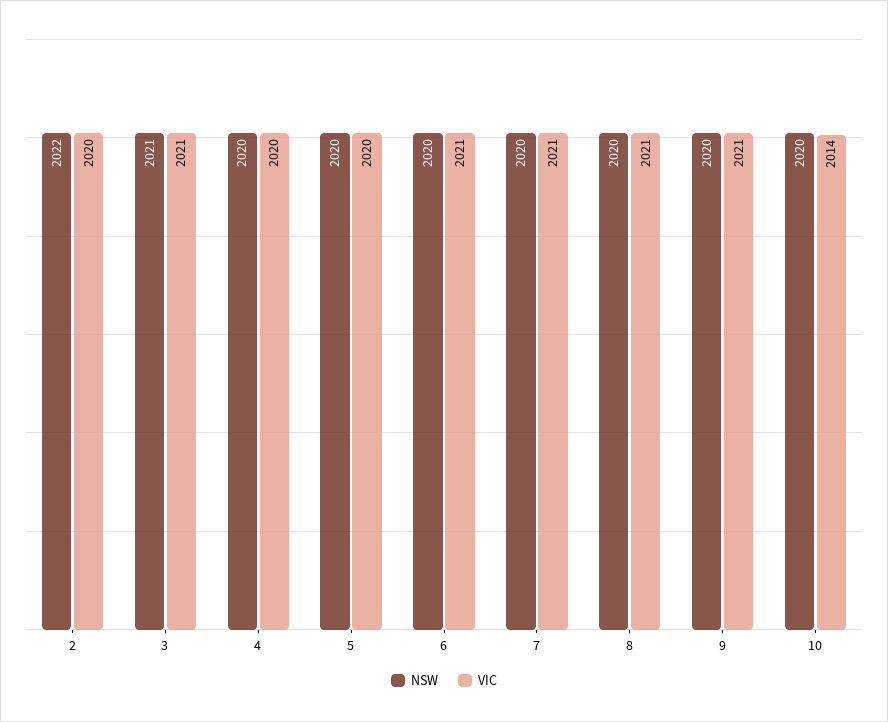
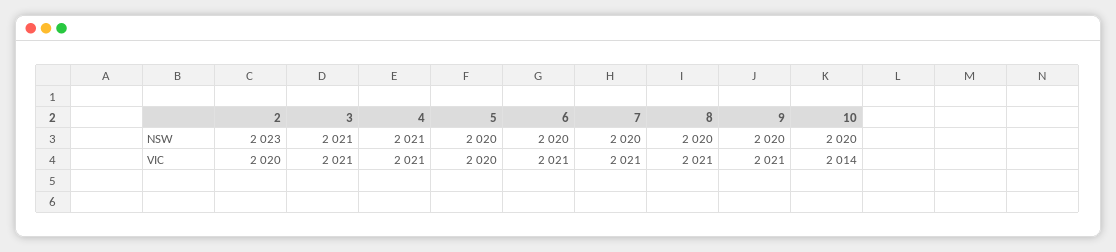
  {
    "NSW": {
-     "2": 2022,
+     "2": 2023,
      "3": 2021,
-     "4": 2020,
+     "4": 2021,
      "5": 2020,
      "6": 2020,
      "7": 2020,
      "8": 2020,
      "9": 2020,
      "10": 2020
    },
    "VIC": {
      "2": 2020,
      "3": 2021,
-     "4": 2020,
+     "4": 2021,
      "5": 2020,
      "6": 2021,
      "7": 2021,
      "8": 2021,
      "9": 2021,
      "10": 2014
    }
  }

